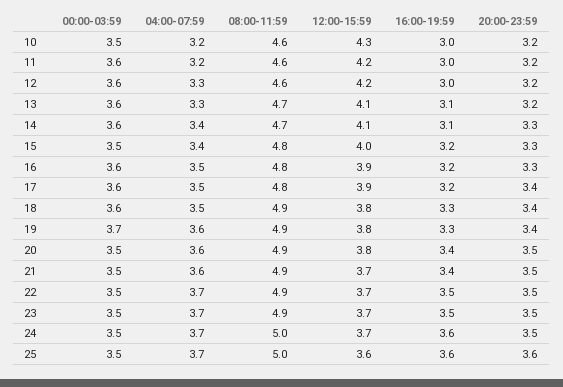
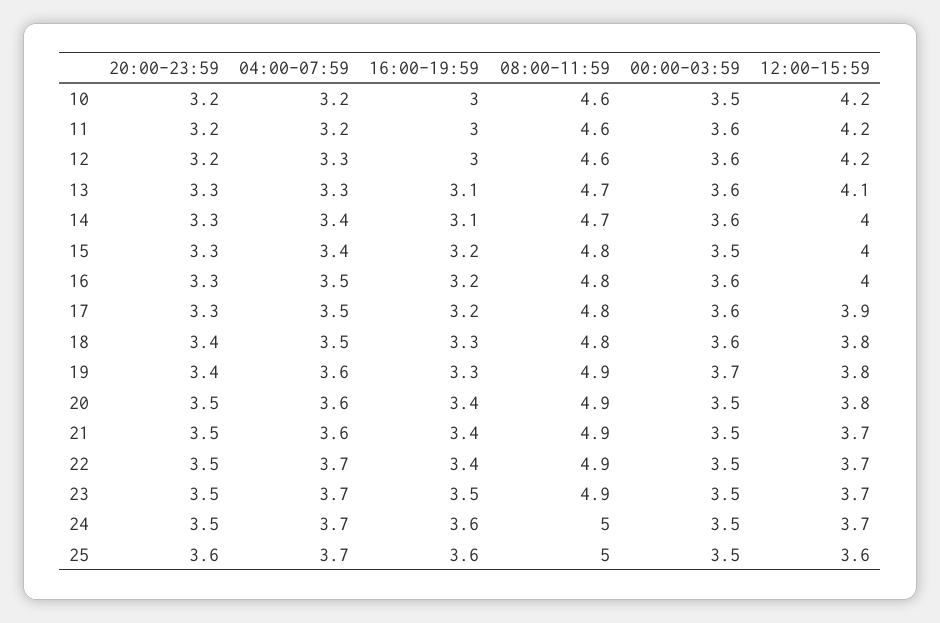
  {
    "00:00-03:59": {
      "10": 3.5,
      "11": 3.6,
      "12": 3.6,
      "13": 3.6,
      "14": 3.6,
      "15": 3.5,
      "16": 3.6,
      "17": 3.6,
      "18": 3.6,
      "19": 3.7,
      "20": 3.5,
      "21": 3.5,
      "22": 3.5,
      "23": 3.5,
      "24": 3.5,
      "25": 3.5
    },
    "04:00-07:59": {
      "10": 3.2,
      "11": 3.2,
      "12": 3.3,
      "13": 3.3,
      "14": 3.4,
      "15": 3.4,
      "16": 3.5,
      "17": 3.5,
      "18": 3.5,
      "19": 3.6,
      "20": 3.6,
      "21": 3.6,
      "22": 3.7,
      "23": 3.7,
      "24": 3.7,
      "25": 3.7
    },
    "08:00-11:59": {
      "10": 4.6,
      "11": 4.6,
      "12": 4.6,
      "13": 4.7,
      "14": 4.7,
      "15": 4.8,
      "16": 4.8,
      "17": 4.8,
-     "18": 4.9,
+     "18": 4.8,
      "19": 4.9,
      "20": 4.9,
      "21": 4.9,
      "22": 4.9,
      "23": 4.9,
      "24": 5,
      "25": 5
    },
    "12:00-15:59": {
-     "10": 4.3,
+     "10": 4.2,
      "11": 4.2,
      "12": 4.2,
      "13": 4.1,
-     "14": 4.1,
+     "14": 4,
      "15": 4,
-     "16": 3.9,
+     "16": 4,
      "17": 3.9,
      "18": 3.8,
      "19": 3.8,
      "20": 3.8,
      "21": 3.7,
      "22": 3.7,
      "23": 3.7,
      "24": 3.7,
      "25": 3.6
    },
    "16:00-19:59": {
      "10": 3,
      "11": 3,
      "12": 3,
      "13": 3.1,
      "14": 3.1,
      "15": 3.2,
      "16": 3.2,
      "17": 3.2,
      "18": 3.3,
      "19": 3.3,
      "20": 3.4,
      "21": 3.4,
-     "22": 3.5,
+     "22": 3.4,
      "23": 3.5,
      "24": 3.6,
      "25": 3.6
    },
    "20:00-23:59": {
      "10": 3.2,
      "11": 3.2,
      "12": 3.2,
-     "13": 3.2,
+     "13": 3.3,
      "14": 3.3,
      "15": 3.3,
      "16": 3.3,
-     "17": 3.4,
+     "17": 3.3,
      "18": 3.4,
      "19": 3.4,
      "20": 3.5,
      "21": 3.5,
      "22": 3.5,
      "23": 3.5,
      "24": 3.5,
      "25": 3.6
    }
  }

